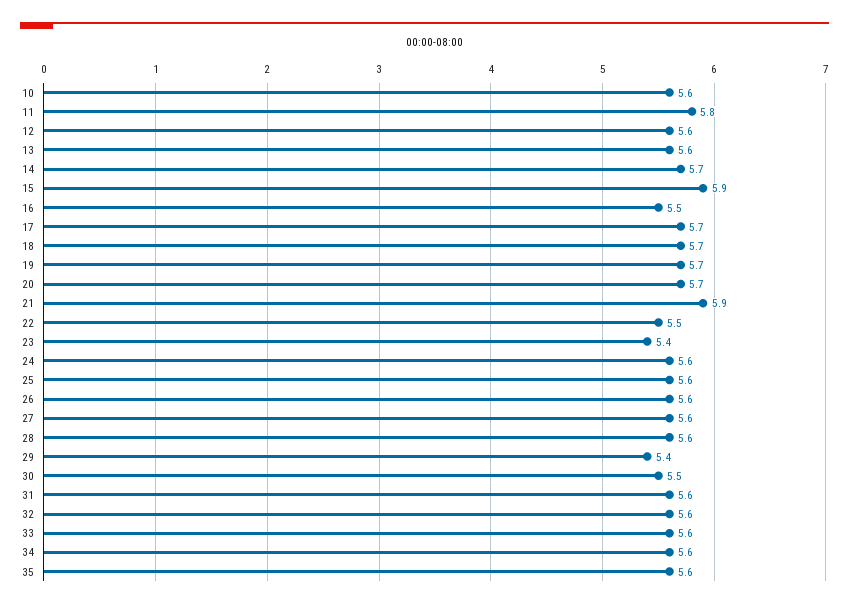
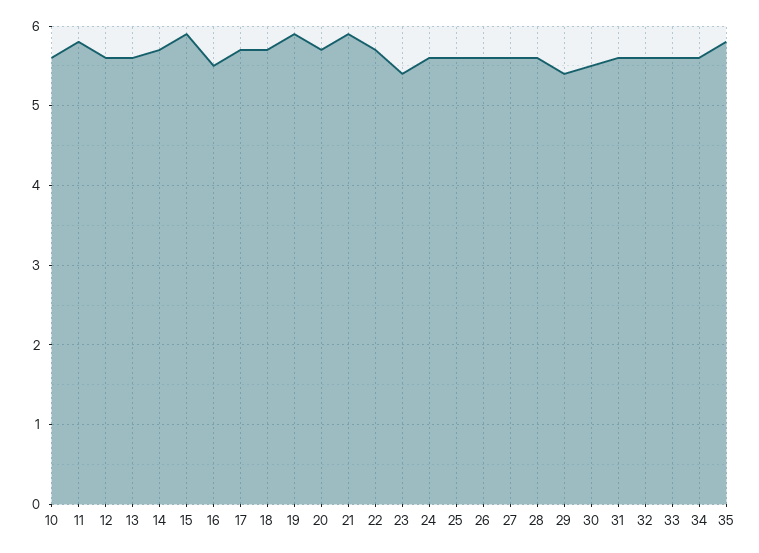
  {
    "10": 5.6,
    "11": 5.8,
    "12": 5.6,
    "13": 5.6,
    "14": 5.7,
    "15": 5.9,
    "16": 5.5,
    "17": 5.7,
    "18": 5.7,
-   "19": 5.7,
+   "19": 5.9,
    "20": 5.7,
    "21": 5.9,
-   "22": 5.5,
+   "22": 5.7,
    "23": 5.4,
    "24": 5.6,
    "25": 5.6,
    "26": 5.6,
    "27": 5.6,
    "28": 5.6,
    "29": 5.4,
    "30": 5.5,
    "31": 5.6,
    "32": 5.6,
    "33": 5.6,
    "34": 5.6,
-   "35": 5.6
+   "35": 5.8
  }

